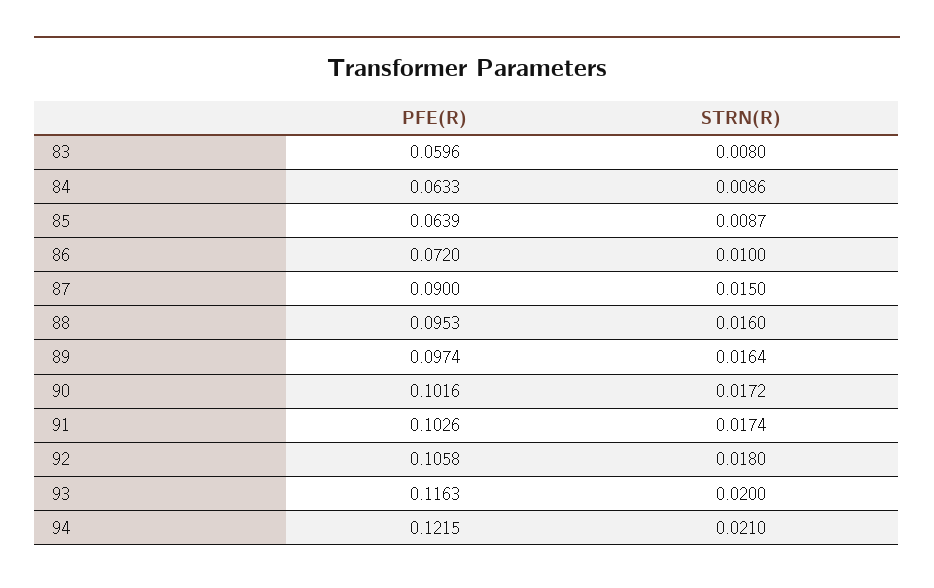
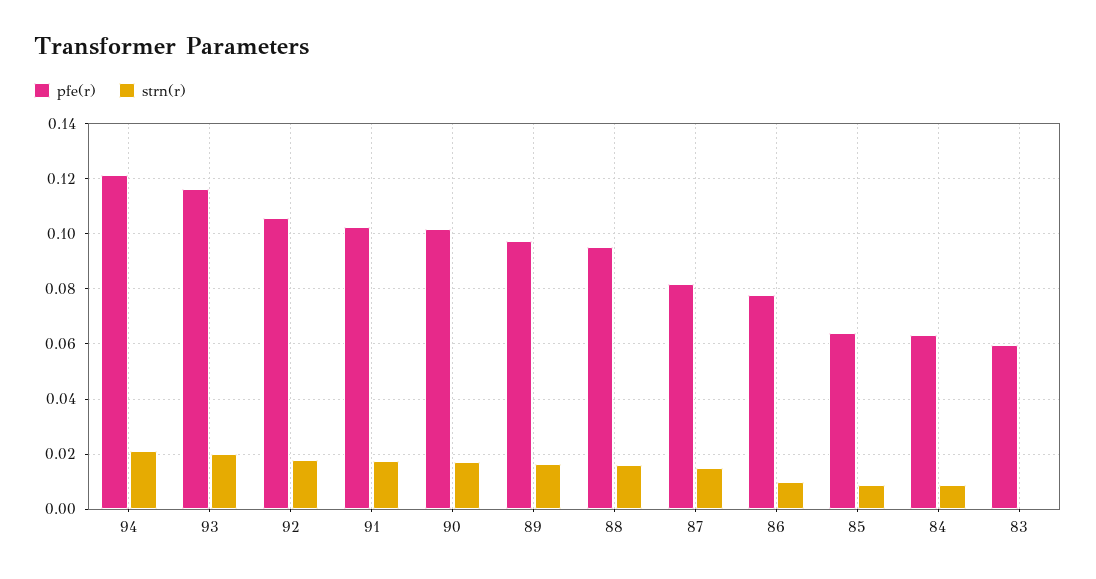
  {
    "PFE(R)": {
      "83": 0.0596,
      "84": 0.0633,
      "85": 0.0639,
-     "86": 0.072,
+     "86": 0.0775,
-     "87": 0.09,
+     "87": 0.0825,
      "88": 0.0953,
      "89": 0.0974,
      "90": 0.1016,
      "91": 0.1026,
      "92": 0.1058,
      "93": 0.1163,
      "94": 0.1215
    },
    "STRN(R)": {
-     "83": 0.008,
+     "83": 0,
      "84": 0.0086,
      "85": 0.0087,
      "86": 0.01,
      "87": 0.015,
      "88": 0.016,
      "89": 0.0164,
      "90": 0.0172,
      "91": 0.0174,
      "92": 0.018,
      "93": 0.02,
      "94": 0.021
    }
  }

